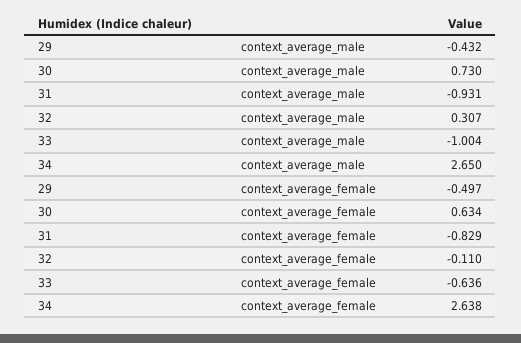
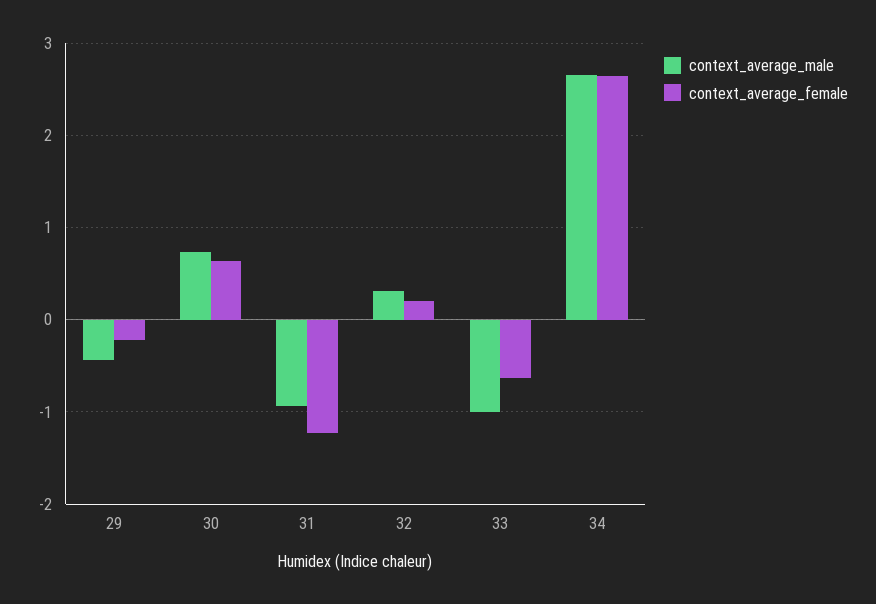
  {
    "context_average_male": {
      "29": -0.432,
      "30": 0.73,
      "31": -0.931,
      "32": 0.307,
      "33": -1.004,
      "34": 2.65
    },
    "context_average_female": {
-     "29": -0.497,
+     "29": -0.2,
      "30": 0.634,
-     "31": -0.829,
+     "31": -1.2,
-     "32": -0.11,
+     "32": 0.2,
      "33": -0.636,
      "34": 2.638
    }
  }

